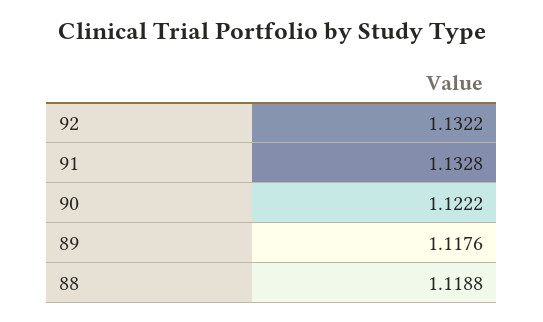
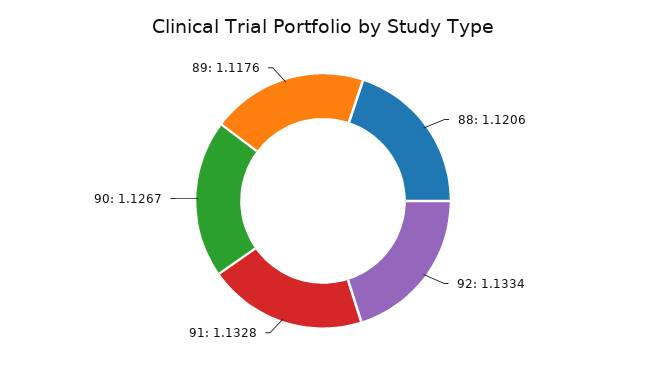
  {
-   "92": 1.1322,
+   "92": 1.1334,
    "91": 1.1328,
-   "90": 1.1222,
+   "90": 1.1267,
    "89": 1.1176,
-   "88": 1.1188
+   "88": 1.1206
  }

